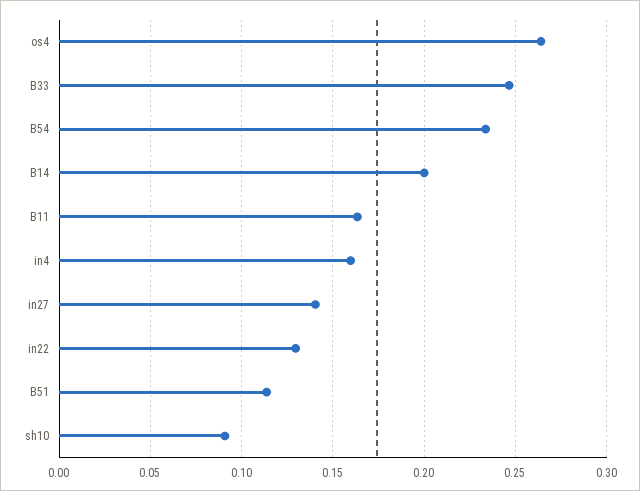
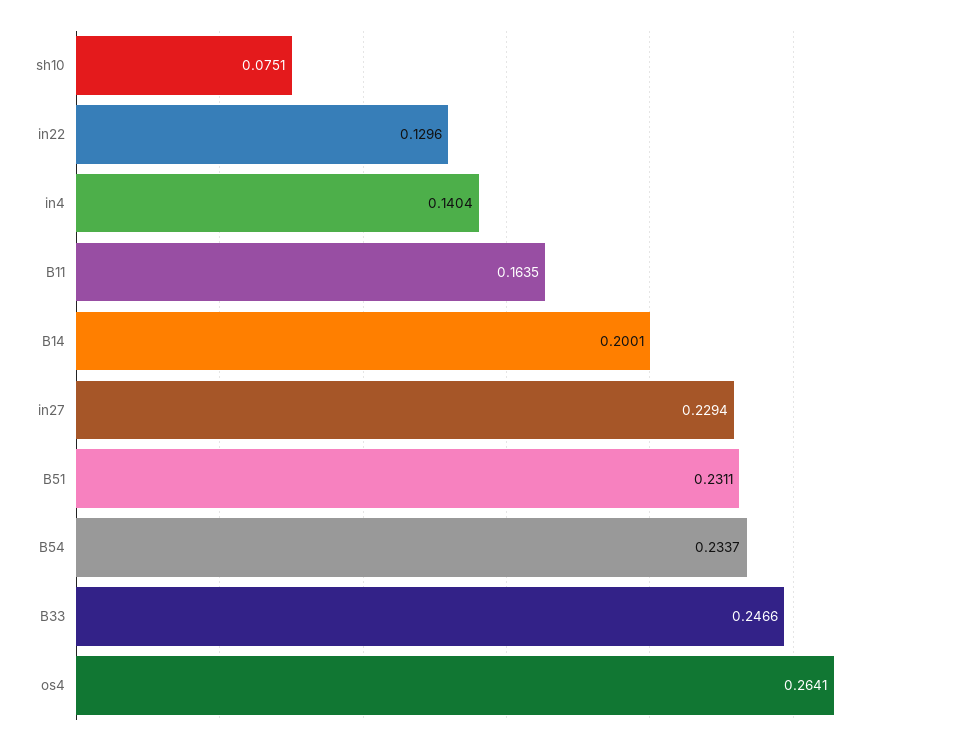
  {
    "os4": 0.2641,
    "B33": 0.2466,
    "B54": 0.2337,
    "B14": 0.2001,
    "B11": 0.1635,
-   "in4": 0.16,
+   "in4": 0.1404,
-   "in27": 0.14,
+   "in27": 0.2294,
    "in22": 0.1296,
-   "B51": 0.115,
+   "B51": 0.2311,
-   "sh10": 0.09
+   "sh10": 0.0751
  }

